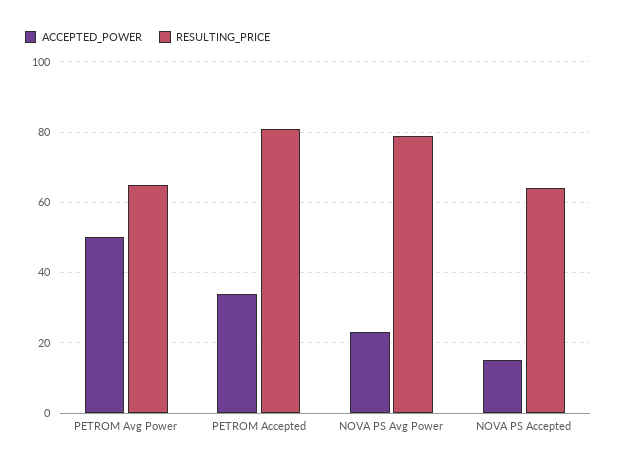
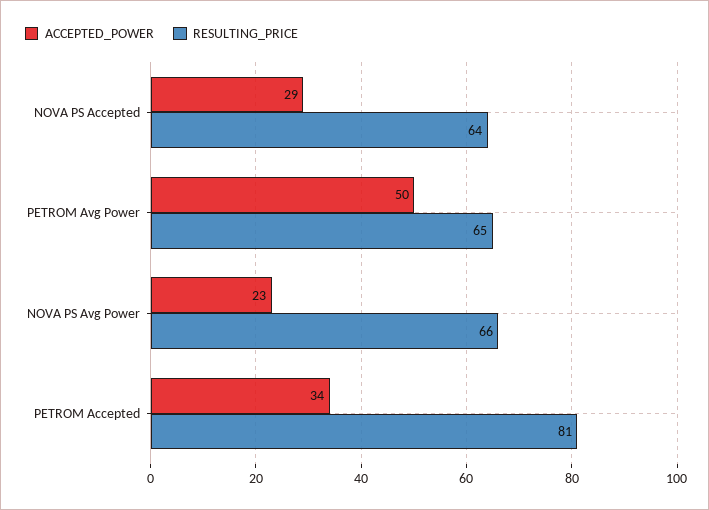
  {
    "ACCEPTED_POWER": {
      "PETROM Avg Power": 50,
      "PETROM Accepted": 34,
      "NOVA PS Avg Power": 23,
-     "NOVA PS Accepted": 15
+     "NOVA PS Accepted": 29
    },
    "RESULTING_PRICE": {
      "PETROM Avg Power": 65,
      "PETROM Accepted": 81,
-     "NOVA PS Avg Power": 80,
+     "NOVA PS Avg Power": 66,
      "NOVA PS Accepted": 64
    }
  }

